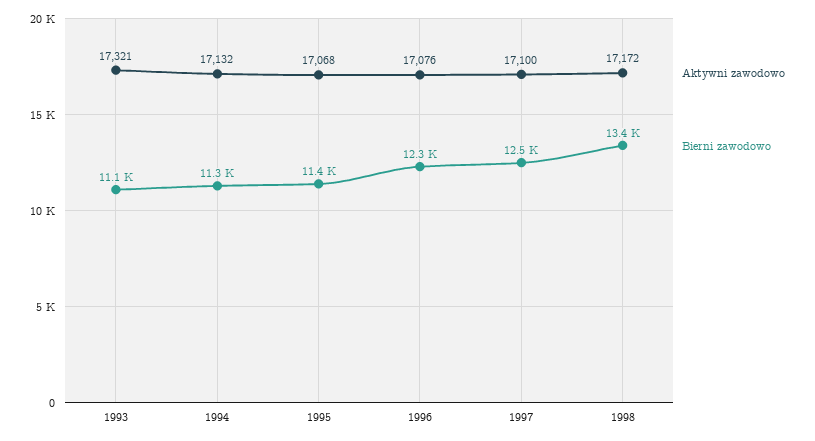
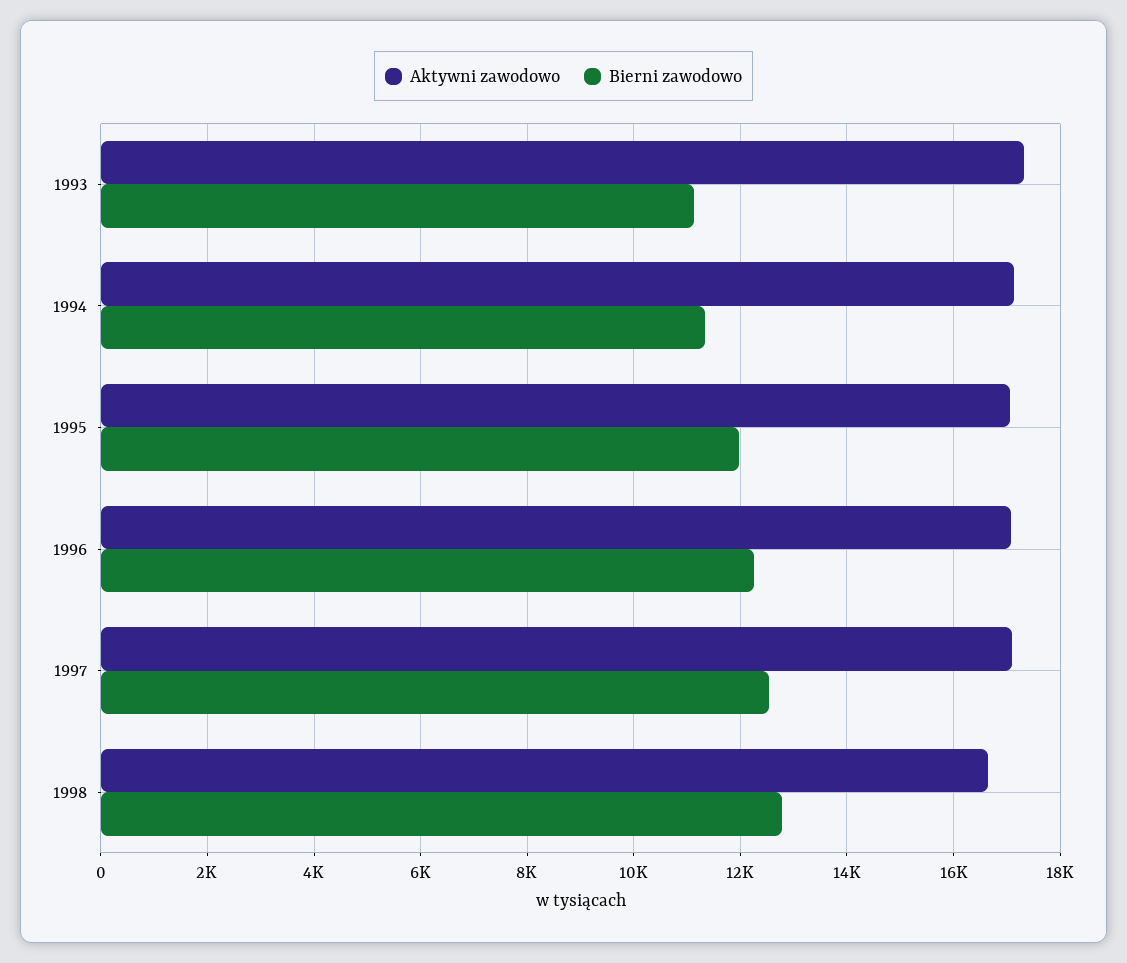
  {
    "Aktywni zawodowo": {
      "1993": 17321,
      "1994": 17132,
      "1995": 17068,
      "1996": 17076,
      "1997": 17100,
-     "1998": 17172
+     "1998": 16600
    },
    "Bierni zawodowo": {
      "1993": 11100,
      "1994": 11300,
-     "1995": 11400,
+     "1995": 12000,
      "1996": 12300,
      "1997": 12500,
-     "1998": 13400
+     "1998": 12800
    }
  }

